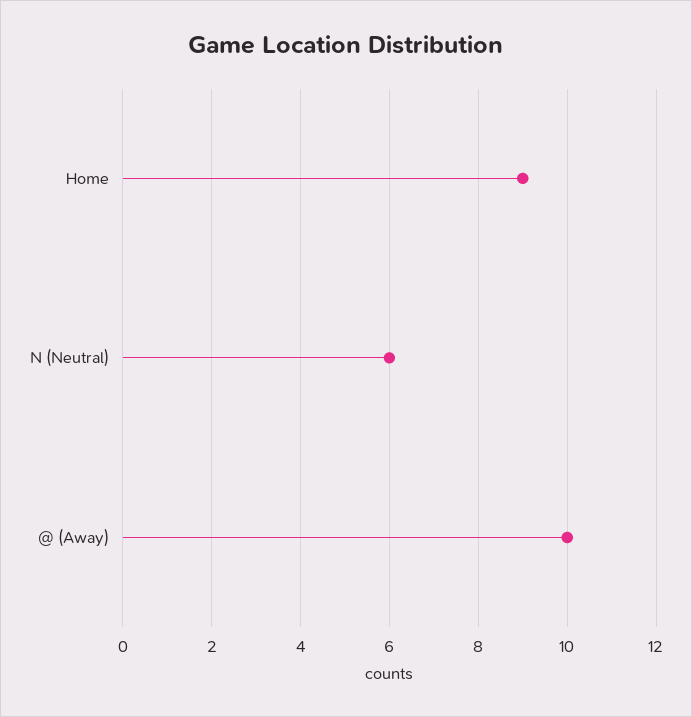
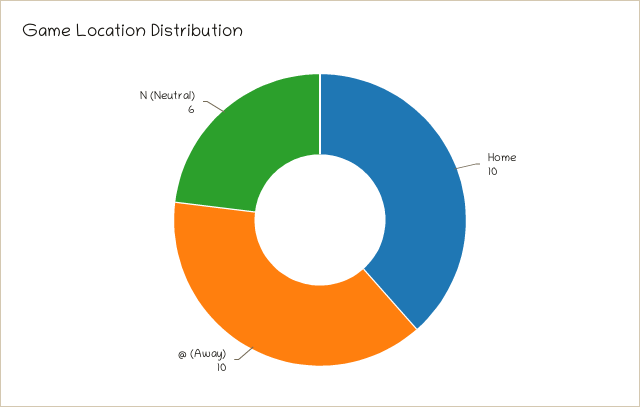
  {
-   "Home": 9,
+   "Home": 10,
    "N (Neutral)": 6,
    "@ (Away)": 10
  }

